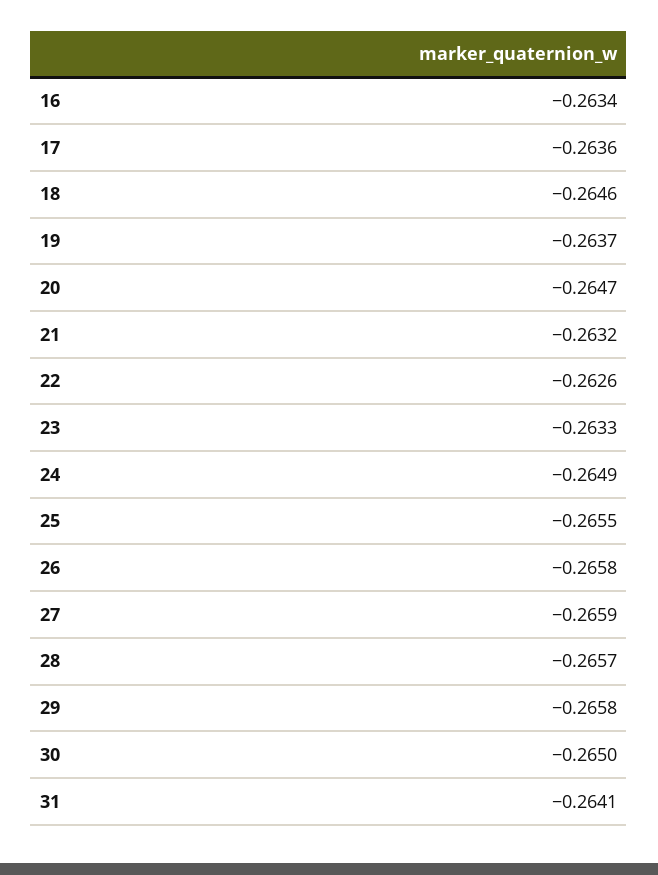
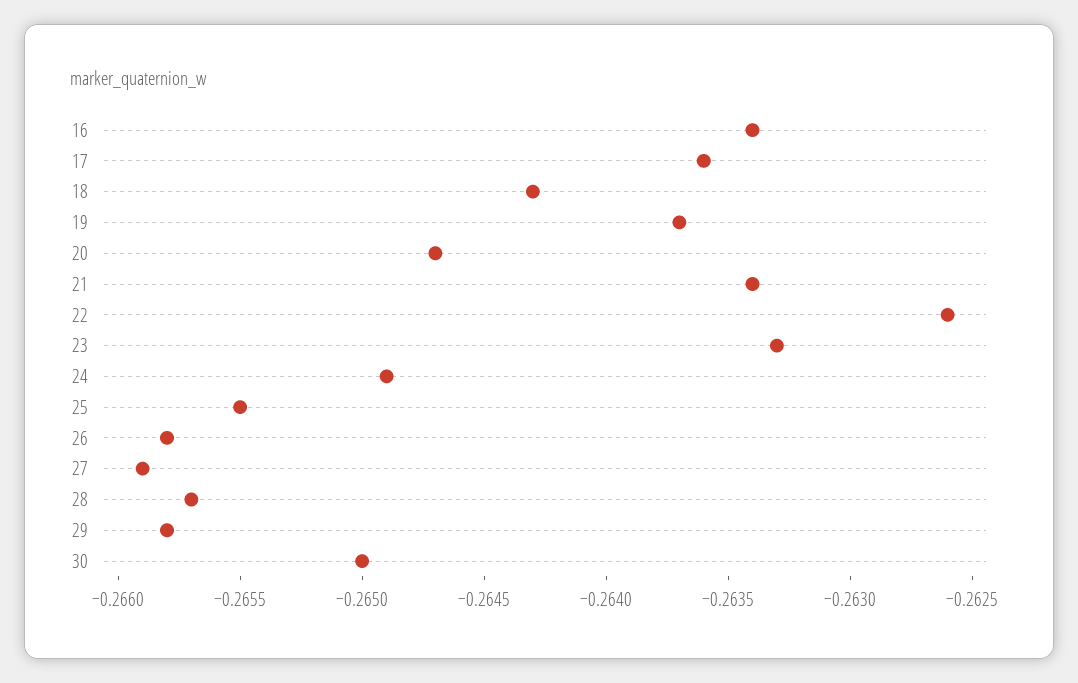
  {
    "16": -0.2634,
    "17": -0.2636,
-   "18": -0.2646,
+   "18": -0.2643,
    "19": -0.2637,
    "20": -0.2647,
-   "21": -0.2632,
+   "21": -0.2634,
    "22": -0.2626,
    "23": -0.2633,
    "24": -0.2649,
    "25": -0.2655,
    "26": -0.2658,
    "27": -0.2659,
    "28": -0.2657,
    "29": -0.2658,
-   "30": -0.265,
+   "30": -0.265
-   "31": -0.2641
  }

